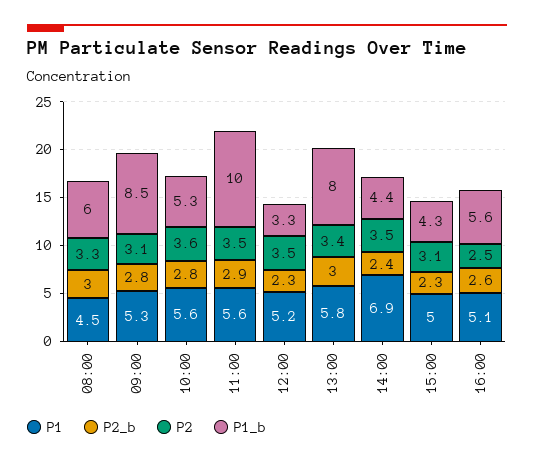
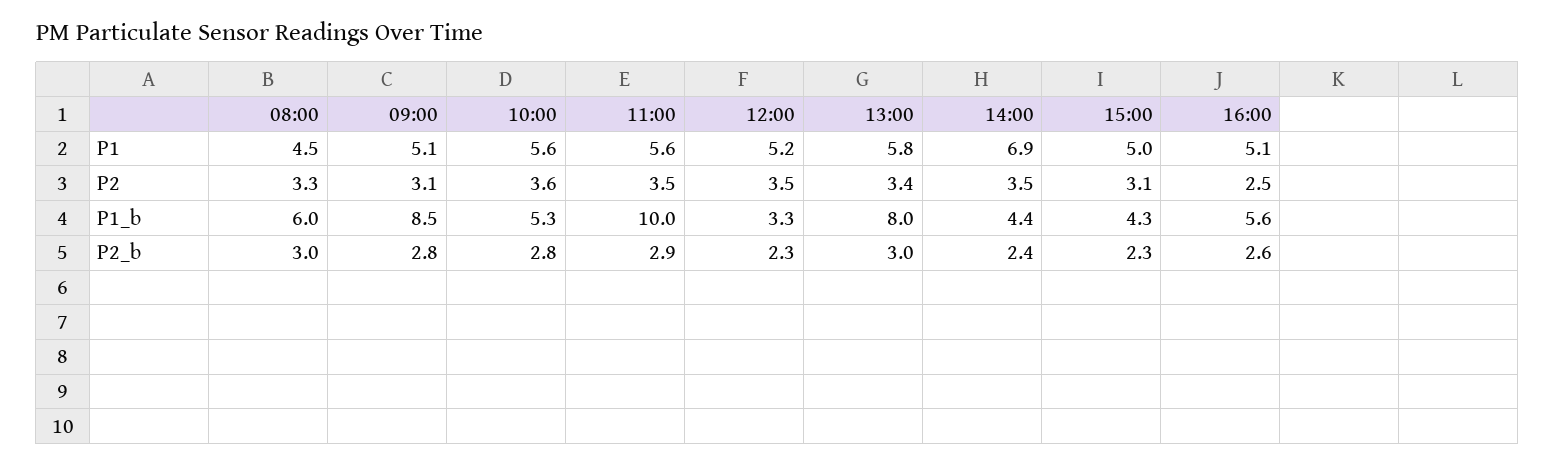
  {
    "P1": {
      "08:00": 4.5,
-     "09:00": 5.3,
+     "09:00": 5.1,
      "10:00": 5.6,
      "11:00": 5.6,
      "12:00": 5.2,
      "13:00": 5.8,
      "14:00": 6.9,
      "15:00": 5,
      "16:00": 5.1
    },
    "P2_b": {
      "08:00": 3,
      "09:00": 2.8,
      "10:00": 2.8,
      "11:00": 2.9,
      "12:00": 2.3,
      "13:00": 3,
      "14:00": 2.4,
      "15:00": 2.3,
      "16:00": 2.6
    },
    "P2": {
      "08:00": 3.3,
      "09:00": 3.1,
      "10:00": 3.6,
      "11:00": 3.5,
      "12:00": 3.5,
      "13:00": 3.4,
      "14:00": 3.5,
      "15:00": 3.1,
      "16:00": 2.5
    },
    "P1_b": {
      "08:00": 6,
      "09:00": 8.5,
      "10:00": 5.3,
      "11:00": 10,
      "12:00": 3.3,
      "13:00": 8,
      "14:00": 4.4,
      "15:00": 4.3,
      "16:00": 5.6
    }
  }

